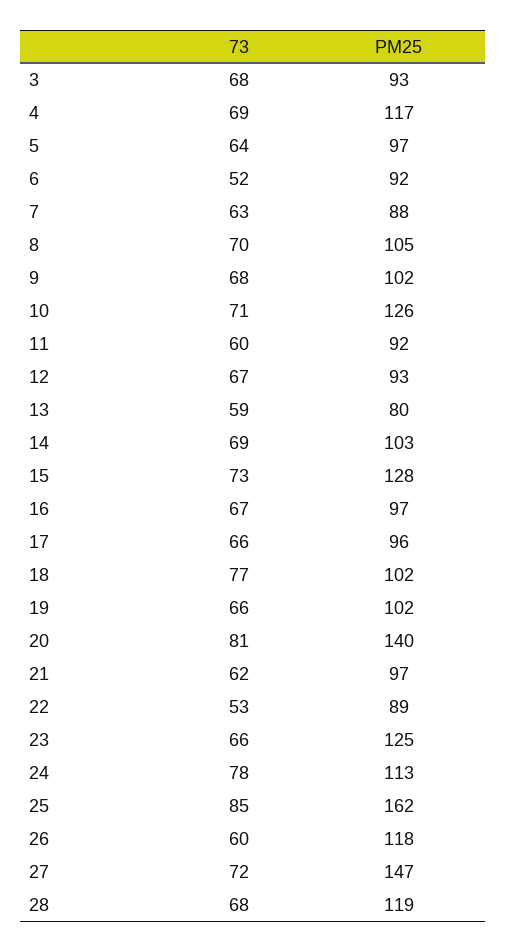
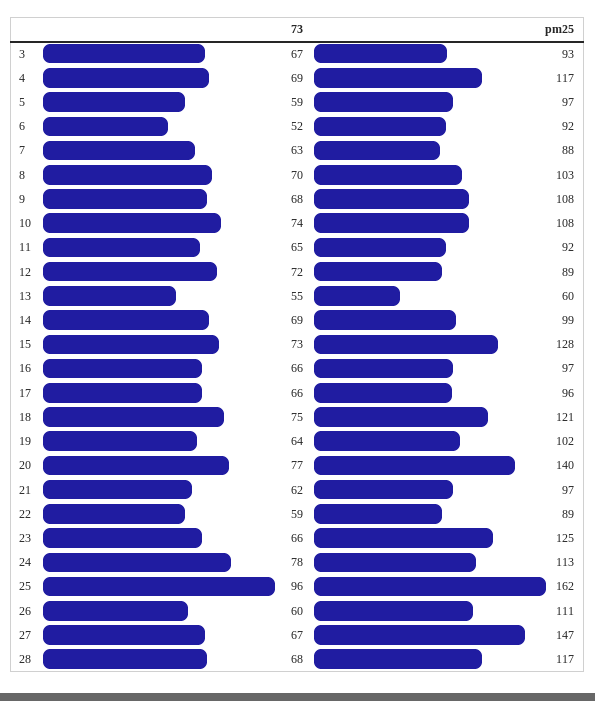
  {
    "73": {
-     "3": 68,
+     "3": 67,
      "4": 69,
-     "5": 64,
+     "5": 59,
      "6": 52,
      "7": 63,
      "8": 70,
      "9": 68,
-     "10": 71,
+     "10": 74,
-     "11": 60,
+     "11": 65,
-     "12": 67,
+     "12": 72,
-     "13": 59,
+     "13": 55,
      "14": 69,
      "15": 73,
-     "16": 67,
+     "16": 66,
      "17": 66,
-     "18": 77,
+     "18": 75,
-     "19": 66,
+     "19": 64,
-     "20": 81,
+     "20": 77,
      "21": 62,
-     "22": 53,
+     "22": 59,
      "23": 66,
      "24": 78,
-     "25": 85,
+     "25": 96,
      "26": 60,
-     "27": 72,
+     "27": 67,
      "28": 68
    },
    "PM25": {
      "3": 93,
      "4": 117,
      "5": 97,
      "6": 92,
      "7": 88,
-     "8": 105,
+     "8": 103,
-     "9": 102,
+     "9": 108,
-     "10": 126,
+     "10": 108,
      "11": 92,
-     "12": 93,
+     "12": 89,
-     "13": 80,
+     "13": 60,
-     "14": 103,
+     "14": 99,
      "15": 128,
      "16": 97,
      "17": 96,
-     "18": 102,
+     "18": 121,
      "19": 102,
      "20": 140,
      "21": 97,
      "22": 89,
      "23": 125,
      "24": 113,
      "25": 162,
-     "26": 118,
+     "26": 111,
      "27": 147,
-     "28": 119
+     "28": 117
    }
  }

